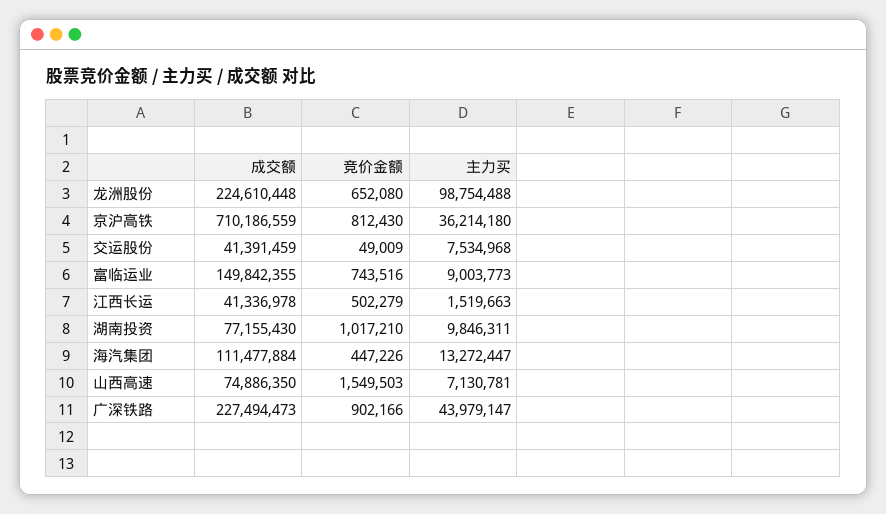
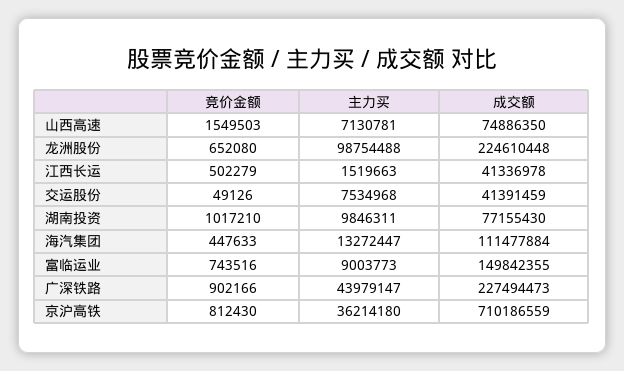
  {
    "成交额": {
      "龙洲股份": 224610448,
      "京沪高铁": 710186559,
      "交运股份": 41391459,
      "富临运业": 149842355,
      "江西长运": 41336978,
      "湖南投资": 77155430,
      "海汽集团": 111477884,
      "山西高速": 74886350,
      "广深铁路": 227494473
    },
    "竞价金额": {
      "龙洲股份": 652080,
      "京沪高铁": 812430,
-     "交运股份": 49009,
+     "交运股份": 49126,
      "富临运业": 743516,
      "江西长运": 502279,
      "湖南投资": 1017210,
-     "海汽集团": 447226,
+     "海汽集团": 447633,
      "山西高速": 1549503,
      "广深铁路": 902166
    },
    "主力买": {
      "龙洲股份": 98754488,
      "京沪高铁": 36214180,
      "交运股份": 7534968,
      "富临运业": 9003773,
      "江西长运": 1519663,
      "湖南投资": 9846311,
      "海汽集团": 13272447,
      "山西高速": 7130781,
      "广深铁路": 43979147
    }
  }

